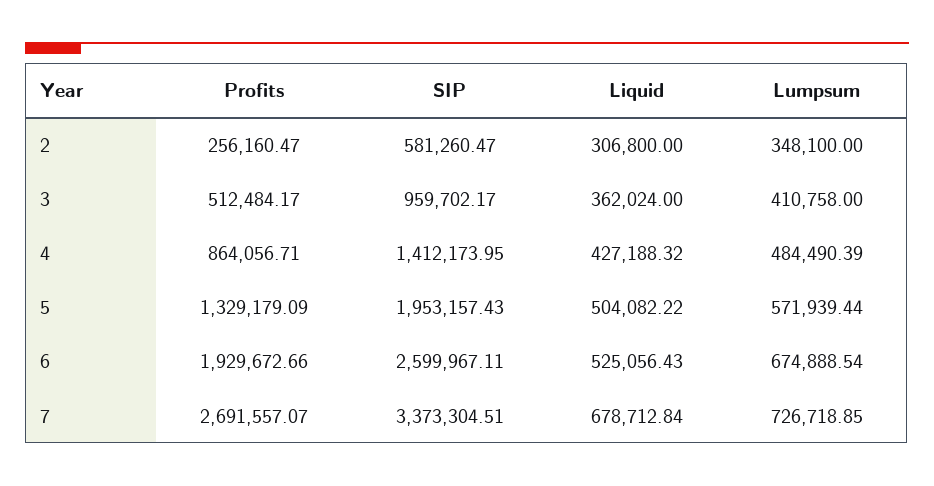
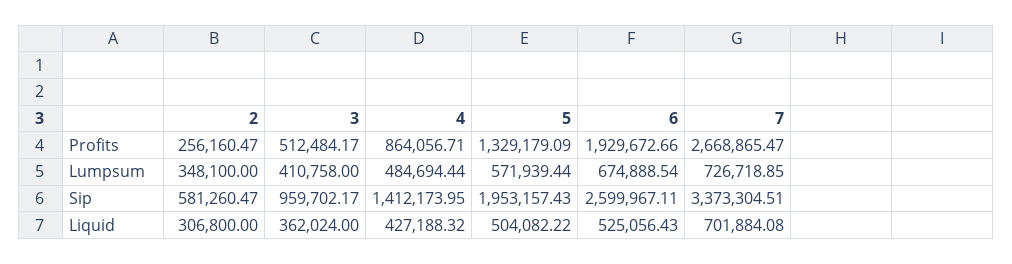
  {
    "Profits": {
      "2": 256160.47,
      "3": 512484.17,
      "4": 864056.71,
      "5": 1329179.09,
      "6": 1929672.66,
-     "7": 2691557.07
+     "7": 2668865.47
    },
    "SIP": {
      "2": 581260.47,
      "3": 959702.17,
      "4": 1412173.95,
      "5": 1953157.43,
      "6": 2599967.11,
      "7": 3373304.51
    },
    "Liquid": {
      "2": 306800,
      "3": 362024,
      "4": 427188.32,
      "5": 504082.22,
      "6": 525056.43,
-     "7": 678712.84
+     "7": 701884.08
    },
    "Lumpsum": {
      "2": 348100,
      "3": 410758,
-     "4": 484490.39,
+     "4": 484694.44,
      "5": 571939.44,
      "6": 674888.54,
      "7": 726718.85
    }
  }

